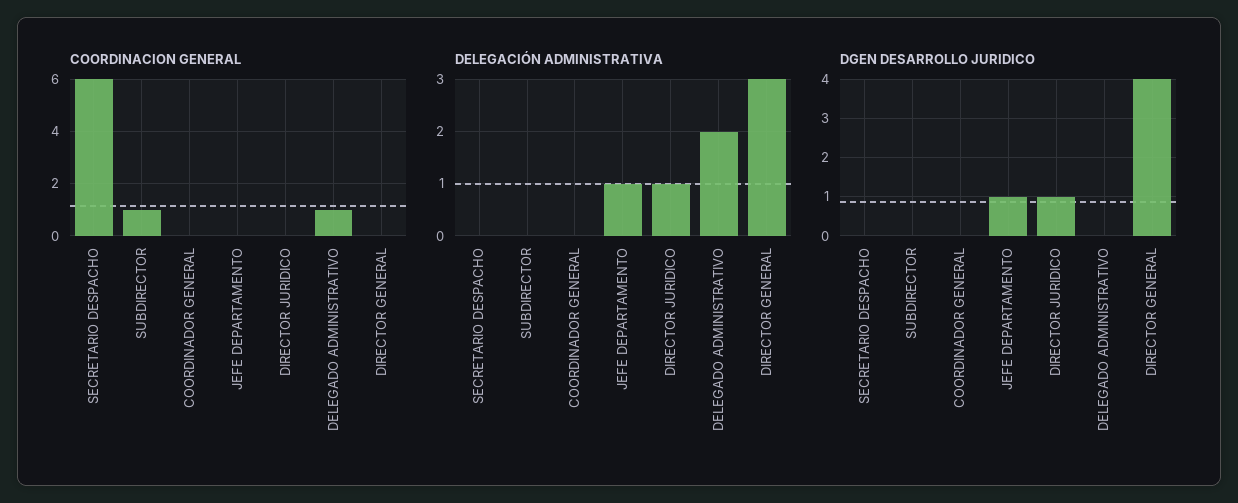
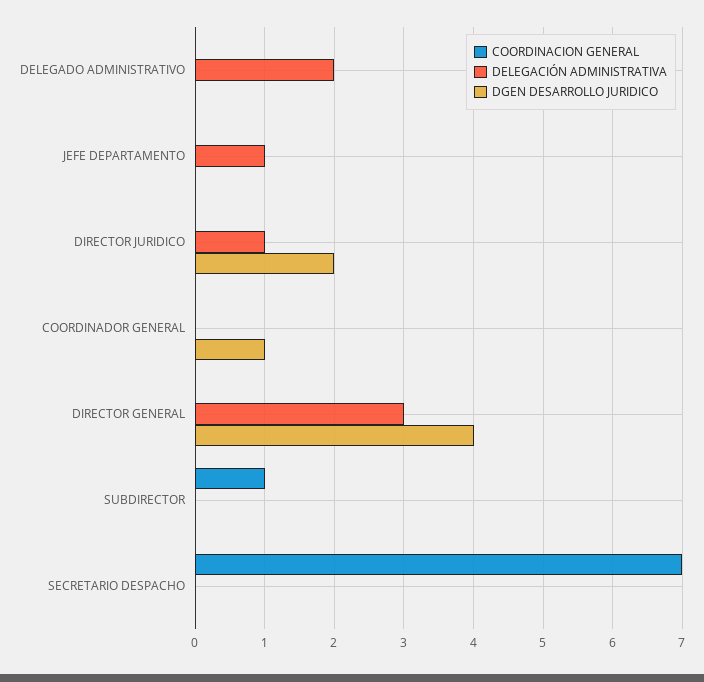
  {
    "COORDINACION GENERAL": {
-     "SECRETARIO DESPACHO": 6,
+     "SECRETARIO DESPACHO": 7,
      "SUBDIRECTOR": 1,
      "COORDINADOR GENERAL": 0,
      "JEFE DEPARTAMENTO": 0,
      "DIRECTOR JURIDICO": 0,
-     "DELEGADO ADMINISTRATIVO": 1,
+     "DELEGADO ADMINISTRATIVO": 0,
      "DIRECTOR GENERAL": 0
    },
    "DELEGACIÓN ADMINISTRATIVA": {
      "SECRETARIO DESPACHO": 0,
      "SUBDIRECTOR": 0,
      "COORDINADOR GENERAL": 0,
      "JEFE DEPARTAMENTO": 1,
      "DIRECTOR JURIDICO": 1,
      "DELEGADO ADMINISTRATIVO": 2,
      "DIRECTOR GENERAL": 3
    },
    "DGEN DESARROLLO JURIDICO": {
      "SECRETARIO DESPACHO": 0,
      "SUBDIRECTOR": 0,
-     "COORDINADOR GENERAL": 0,
+     "COORDINADOR GENERAL": 1,
-     "JEFE DEPARTAMENTO": 1,
+     "JEFE DEPARTAMENTO": 0,
-     "DIRECTOR JURIDICO": 1,
+     "DIRECTOR JURIDICO": 2,
      "DELEGADO ADMINISTRATIVO": 0,
      "DIRECTOR GENERAL": 4
    }
  }

